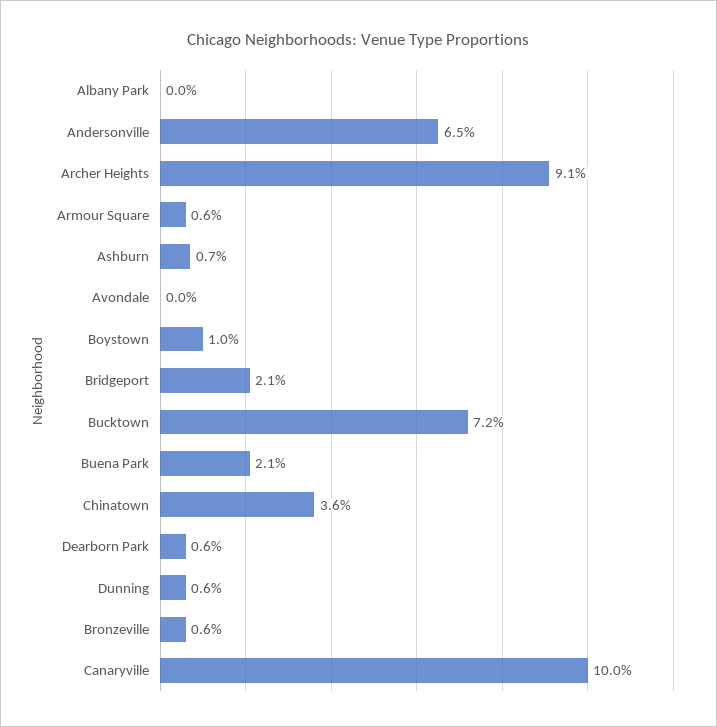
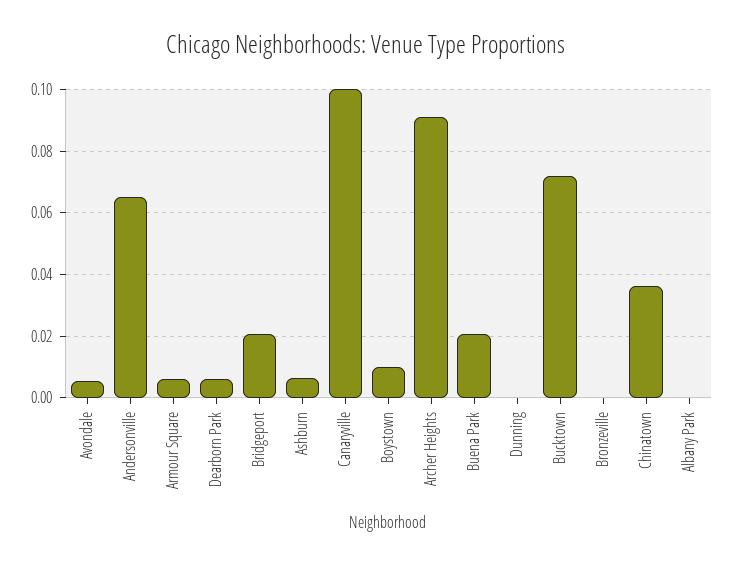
  {
    "Albany Park": 0,
    "Andersonville": 0.065,
    "Archer Heights": 0.091,
    "Armour Square": 0.006,
    "Ashburn": 0.007,
-   "Avondale": 0,
+   "Avondale": 0.006,
    "Boystown": 0.01,
    "Bridgeport": 0.021,
    "Bucktown": 0.072,
    "Buena Park": 0.021,
    "Chinatown": 0.036,
    "Dearborn Park": 0.006,
-   "Dunning": 0.006,
+   "Dunning": 0,
-   "Bronzeville": 0.006,
+   "Bronzeville": 0,
    "Canaryville": 0.1
  }

